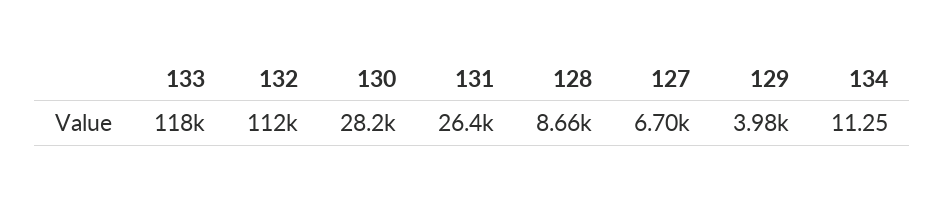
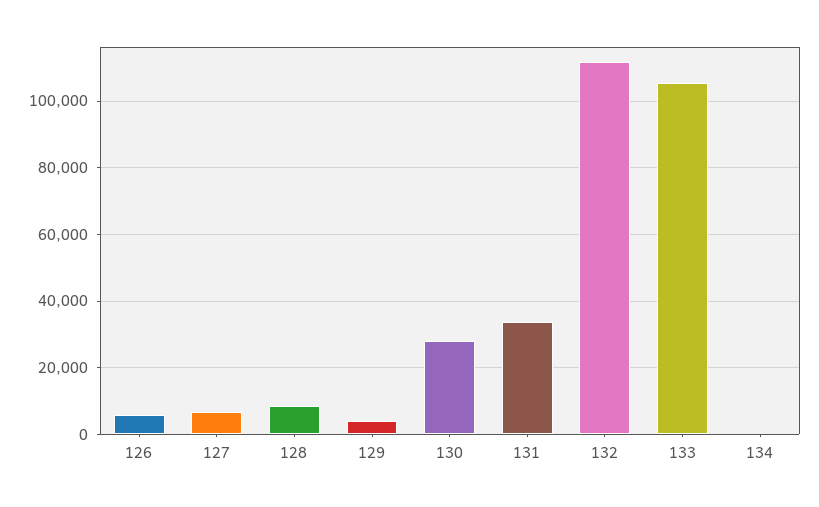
  {
-   "133": 118000,
+   "133": 106000,
    "132": 112000,
    "130": 28200,
-   "131": 26400,
+   "131": 34000,
    "128": 8660,
    "127": 6700,
    "129": 3980,
-   "134": 11.25
+   "134": 11.25,
+   "126": 6000
  }

